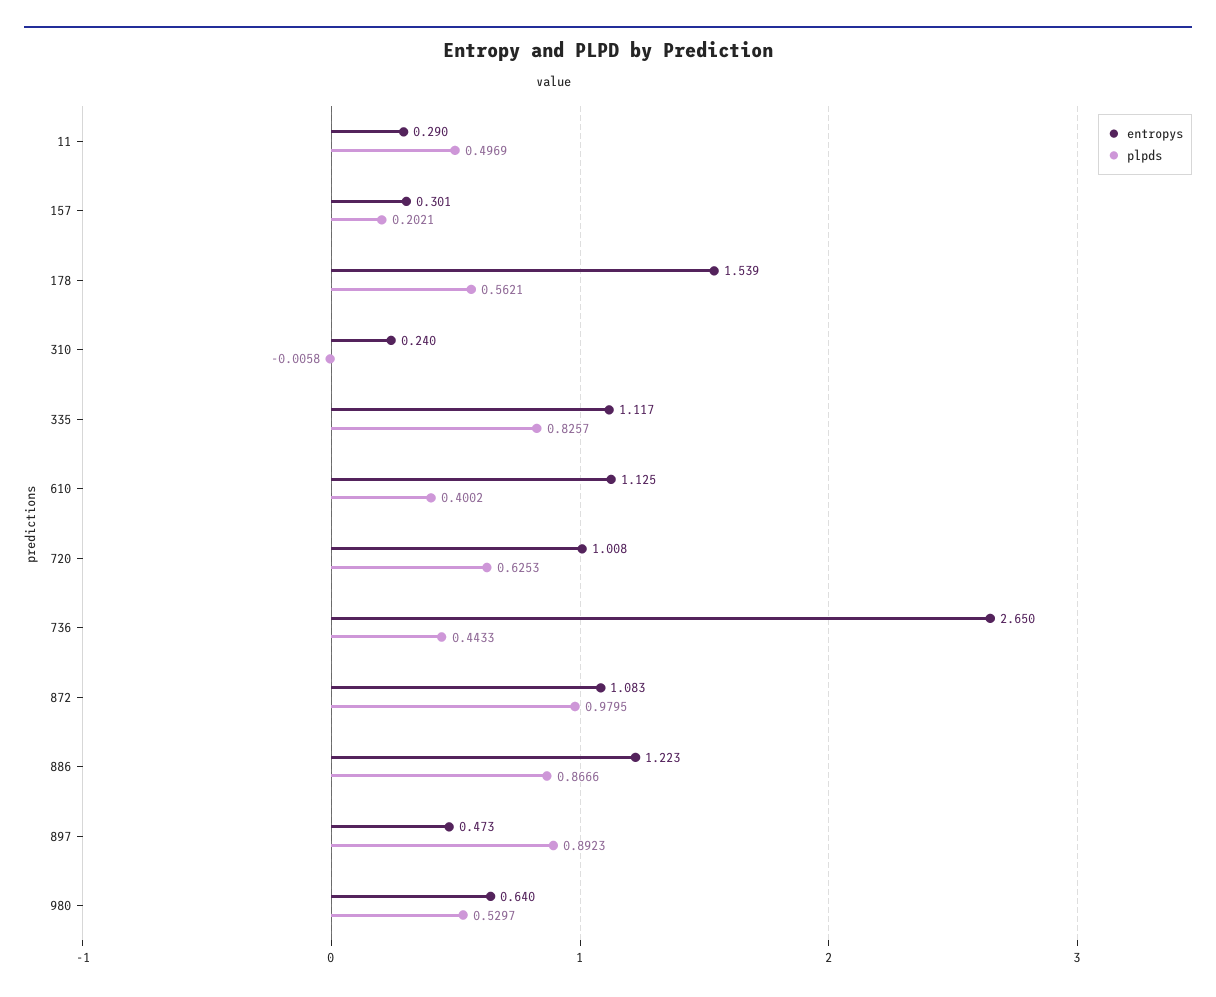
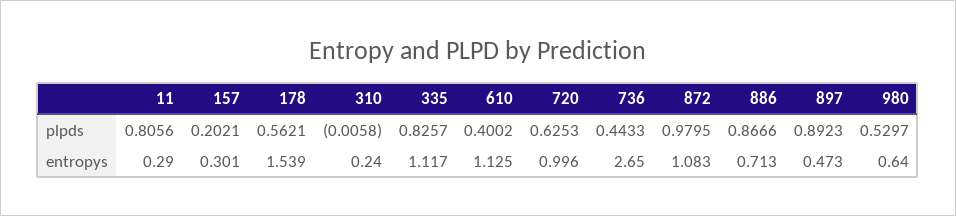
  {
    "entropys": {
      "11": 0.29,
      "157": 0.301,
      "178": 1.539,
      "310": 0.24,
      "335": 1.117,
      "610": 1.125,
-     "720": 1.008,
+     "720": 0.996,
      "736": 2.65,
      "872": 1.083,
-     "886": 1.223,
+     "886": 0.713,
      "897": 0.473,
      "980": 0.64
    },
    "plpds": {
-     "11": 0.4969,
+     "11": 0.8056,
      "157": 0.2021,
      "178": 0.5621,
      "310": -0.0058,
      "335": 0.8257,
      "610": 0.4002,
      "720": 0.6253,
      "736": 0.4433,
      "872": 0.9795,
      "886": 0.8666,
      "897": 0.8923,
      "980": 0.5297
    }
  }

